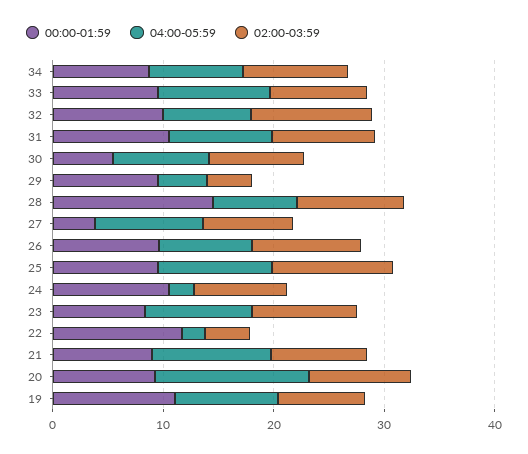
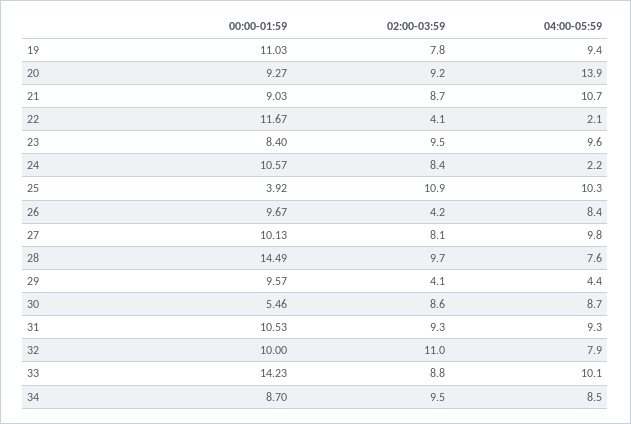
  {
    "00:00-01:59": {
      "34": 8.7,
-     "33": 10,
+     "33": 14.23,
      "32": 10,
      "31": 10.53,
      "30": 5.46,
      "29": 9.57,
      "28": 14.49,
-     "27": 4,
+     "27": 10.13,
      "26": 9.67,
-     "25": 10,
+     "25": 3.92,
      "24": 10.57,
      "23": 8.4,
      "22": 11.67,
      "21": 9.03,
      "20": 9.27,
      "19": 11.03
    },
    "04:00-05:59": {
      "34": 8.5,
      "33": 10.1,
      "32": 7.9,
      "31": 9.3,
      "30": 8.7,
      "29": 4.4,
      "28": 7.6,
      "27": 9.8,
      "26": 8.4,
      "25": 10.3,
      "24": 2.2,
      "23": 9.6,
      "22": 2.1,
      "21": 10.7,
      "20": 13.9,
      "19": 9.4
    },
    "02:00-03:59": {
      "34": 9.5,
      "33": 8.8,
      "32": 11,
      "31": 9.3,
      "30": 8.6,
      "29": 4.1,
      "28": 9.7,
      "27": 8.1,
-     "26": 10,
+     "26": 4.2,
      "25": 10.9,
      "24": 8.4,
      "23": 9.5,
      "22": 4.1,
      "21": 8.7,
      "20": 9.2,
      "19": 7.8
    }
  }

